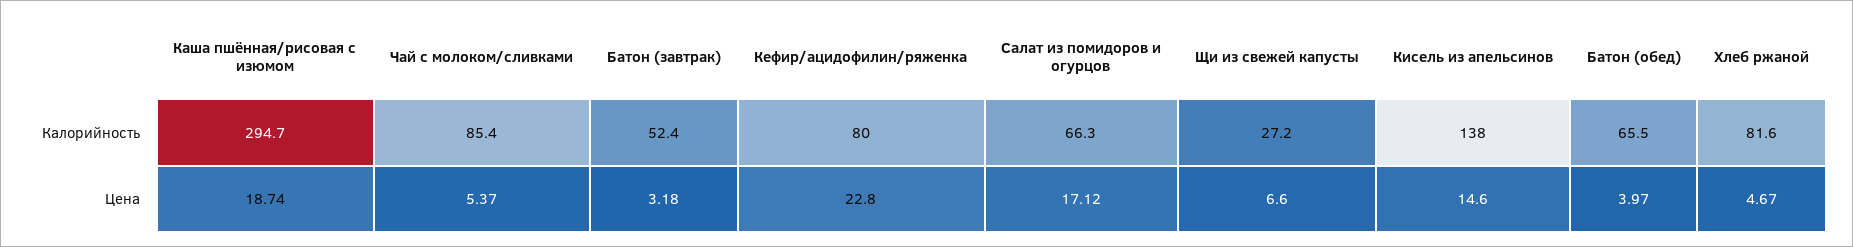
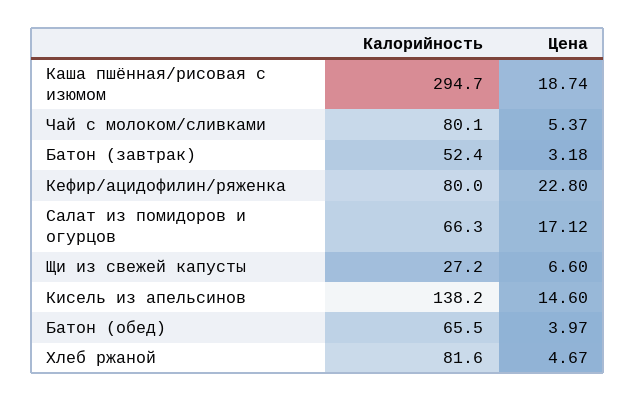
  {
    "Каша пшённая/рисовая с изюмом": {
      "Калорийность": 294.7,
      "Цена": 18.74
    },
    "Чай с молоком/сливками": {
-     "Калорийность": 85.4,
+     "Калорийность": 80.1,
      "Цена": 5.37
    },
    "Батон (завтрак)": {
      "Калорийность": 52.4,
      "Цена": 3.18
    },
    "Кефир/ацидофилин/ряженка": {
      "Калорийность": 80,
      "Цена": 22.8
    },
    "Салат из помидоров и огурцов": {
      "Калорийность": 66.3,
      "Цена": 17.12
    },
    "Щи из свежей капусты": {
      "Калорийность": 27.2,
      "Цена": 6.6
    },
    "Кисель из апельсинов": {
-     "Калорийность": 138,
+     "Калорийность": 138.2,
      "Цена": 14.6
    },
    "Батон (обед)": {
      "Калорийность": 65.5,
      "Цена": 3.97
    },
    "Хлеб ржаной": {
      "Калорийность": 81.6,
      "Цена": 4.67
    }
  }

